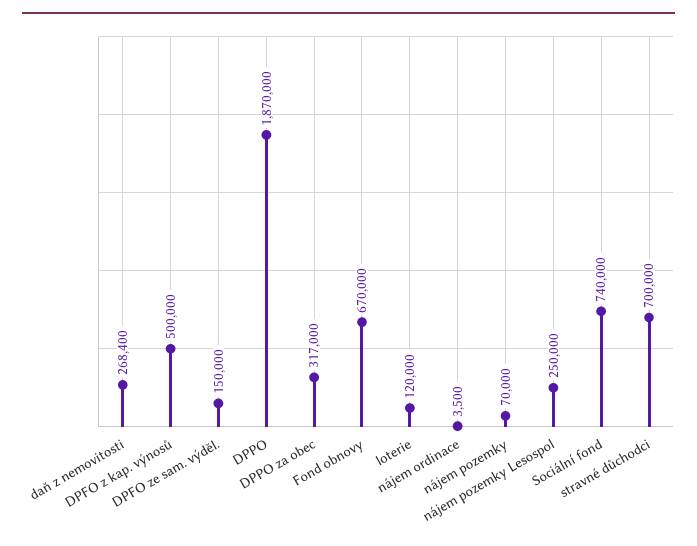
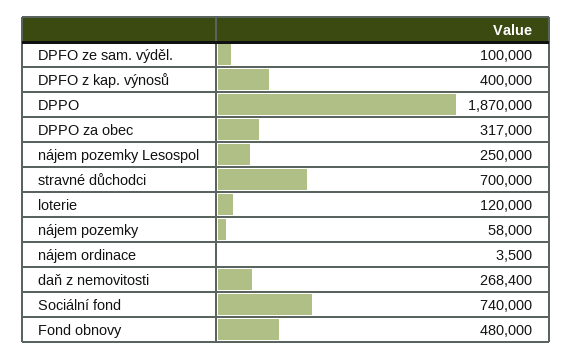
  {
    "daň z nemovitosti": 268400,
-   "DPFO z kap. výnosů": 500000,
+   "DPFO z kap. výnosů": 400000,
-   "DPFO ze sam. výděl.": 150000,
+   "DPFO ze sam. výděl.": 100000,
    "DPPO": 1870000,
    "DPPO za obec": 317000,
-   "Fond obnovy": 670000,
+   "Fond obnovy": 480000,
    "loterie": 120000,
    "nájem ordinace": 3500,
-   "nájem pozemky": 70000,
+   "nájem pozemky": 58000,
    "nájem pozemky Lesospol": 250000,
    "Sociální fond": 740000,
    "stravné důchodci": 700000
  }

